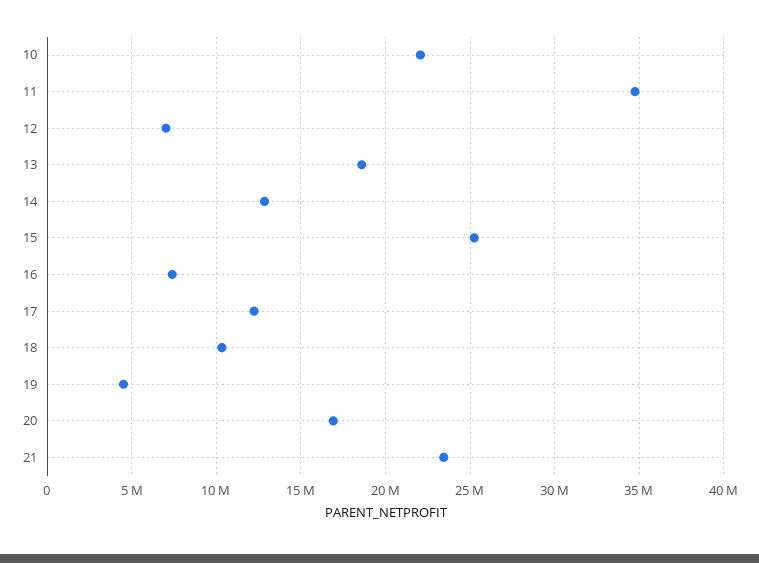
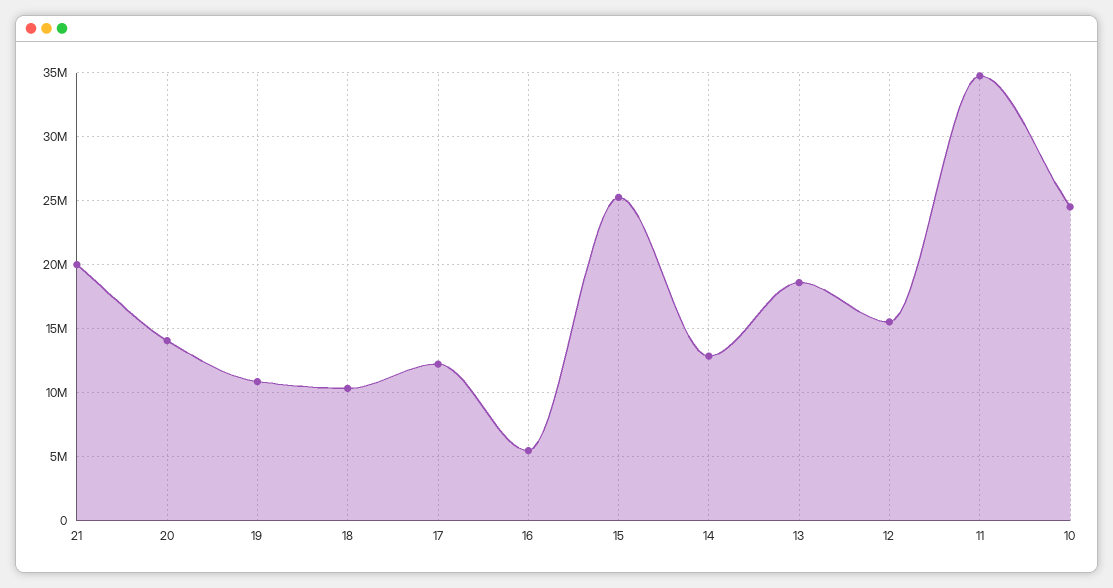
  {
-   "10": 22000000,
+   "10": 24500000,
    "11": 34500000,
-   "12": 7000000,
+   "12": 15500000,
    "13": 18500000,
    "14": 13000000,
    "15": 25000000,
-   "16": 7500000,
+   "16": 5500000,
    "17": 12000000,
    "18": 10500000,
-   "19": 4500000,
+   "19": 11000000,
-   "20": 17000000,
+   "20": 14000000,
-   "21": 23500000
+   "21": 20000000
  }

